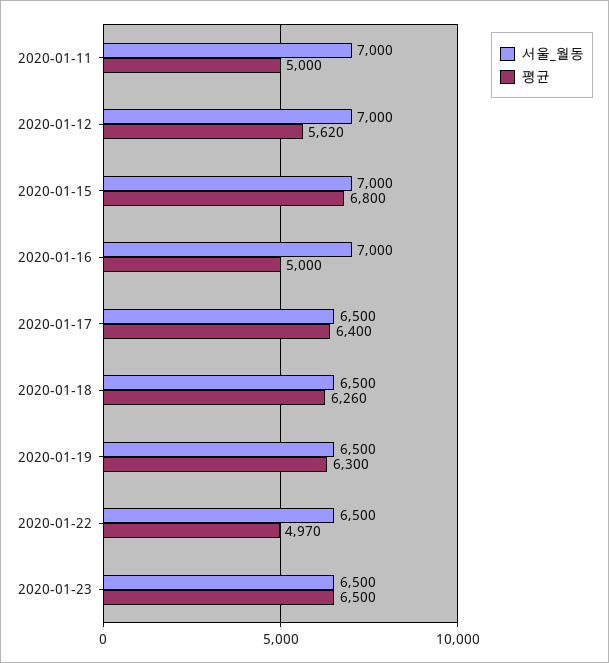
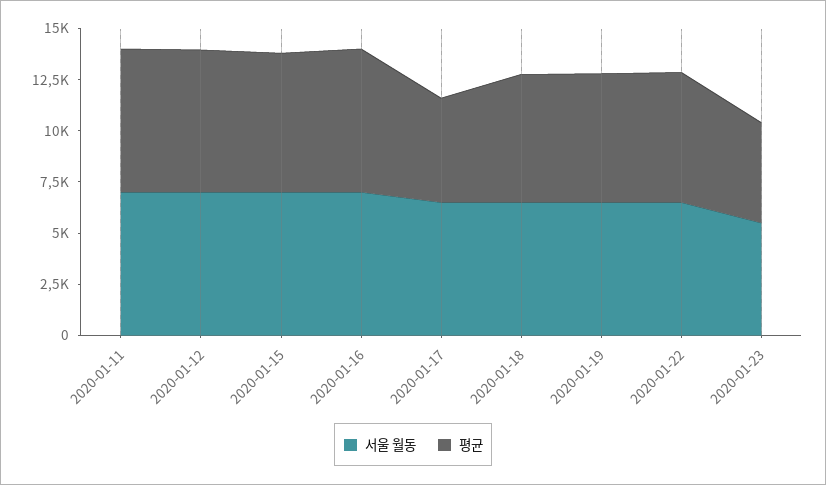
  {
    "서울_월동": {
      "2020-01-11": 7000,
      "2020-01-12": 7000,
      "2020-01-15": 7000,
      "2020-01-16": 7000,
      "2020-01-17": 6500,
      "2020-01-18": 6500,
      "2020-01-19": 6500,
      "2020-01-22": 6500,
-     "2020-01-23": 6500
+     "2020-01-23": 5500
    },
    "평균": {
-     "2020-01-11": 5000,
+     "2020-01-11": 7000,
-     "2020-01-12": 5620,
+     "2020-01-12": 7000,
      "2020-01-15": 6800,
-     "2020-01-16": 5000,
+     "2020-01-16": 7000,
-     "2020-01-17": 6400,
+     "2020-01-17": 5000,
      "2020-01-18": 6260,
      "2020-01-19": 6300,
-     "2020-01-22": 4970,
+     "2020-01-22": 6500,
-     "2020-01-23": 6500
+     "2020-01-23": 5000
    }
  }

